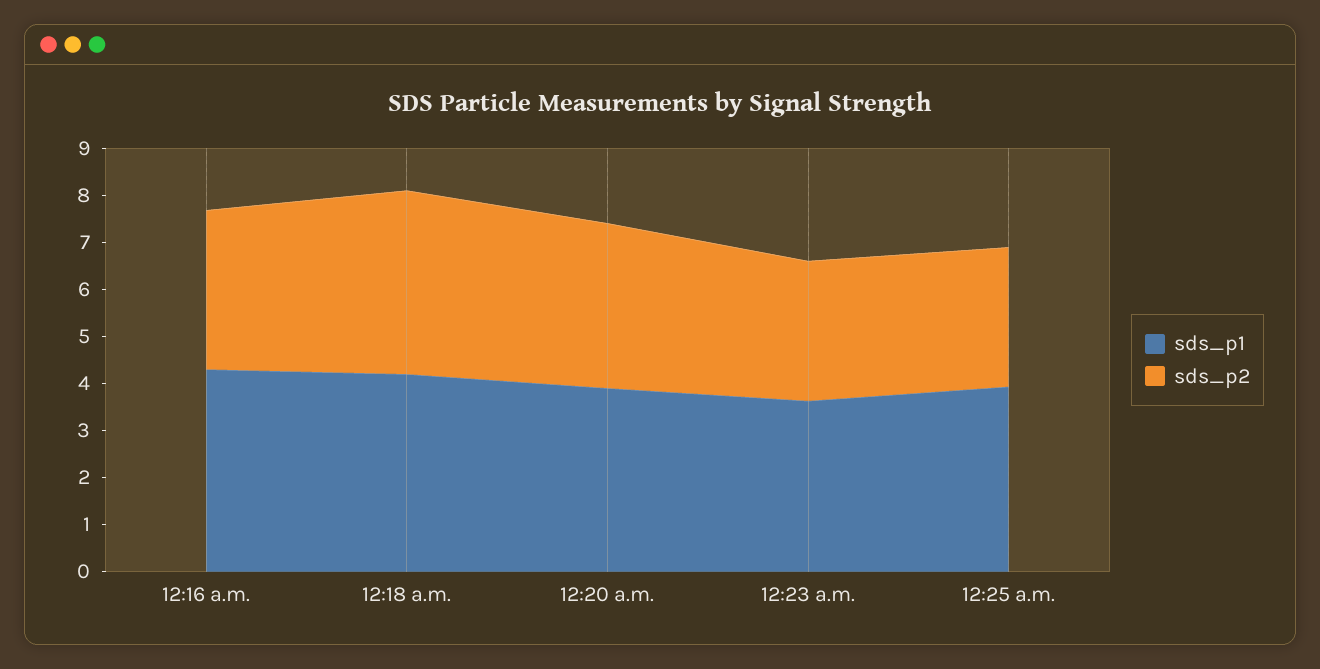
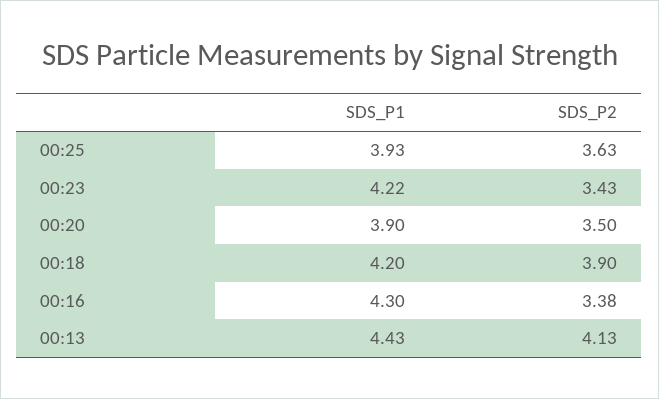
  {
    "sds_p1": {
      "12:16 a.m.": 4.3,
      "12:18 a.m.": 4.2,
      "12:20 a.m.": 3.9,
-     "12:23 a.m.": 3.6,
+     "12:23 a.m.": 4.22,
-     "12:25 a.m.": 3.93
+     "12:25 a.m.": 3.93,
+     "00:13": 4.43
    },
    "sds_p2": {
      "12:16 a.m.": 3.38,
      "12:18 a.m.": 3.9,
      "12:20 a.m.": 3.5,
-     "12:23 a.m.": 3,
+     "12:23 a.m.": 3.43,
-     "12:25 a.m.": 3
+     "12:25 a.m.": 3.63,
+     "00:13": 4.13
    }
  }

